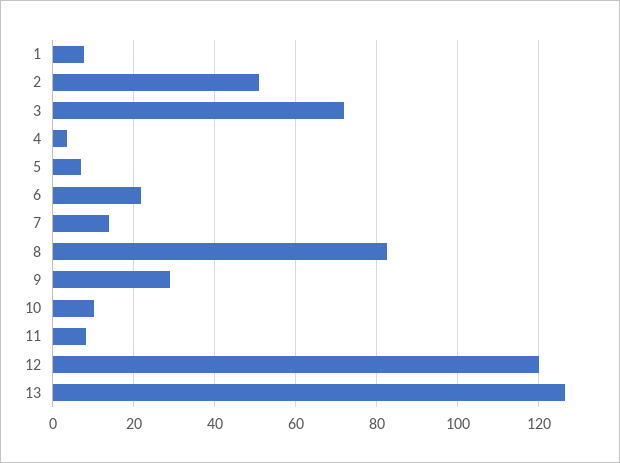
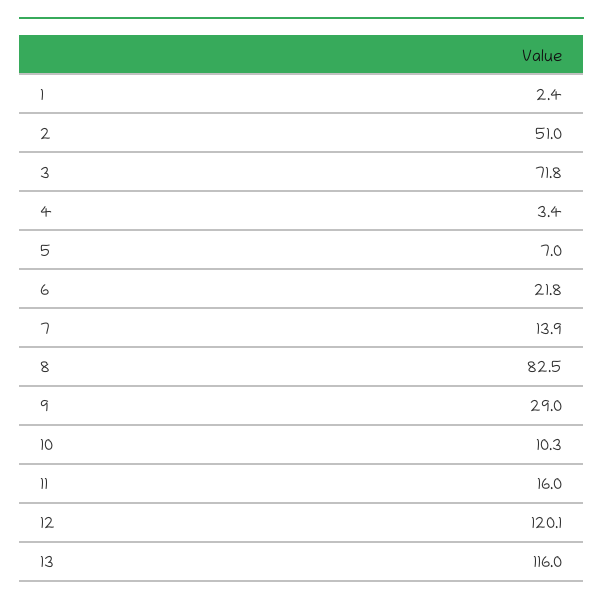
  {
-   "1": 8,
+   "1": 2.4,
    "2": 51,
    "3": 71.8,
    "4": 3.4,
    "5": 7,
    "6": 21.8,
    "7": 13.9,
    "8": 82.5,
    "9": 29,
    "10": 10.3,
-   "11": 8,
+   "11": 16,
    "12": 120.1,
-   "13": 126
+   "13": 116
  }

